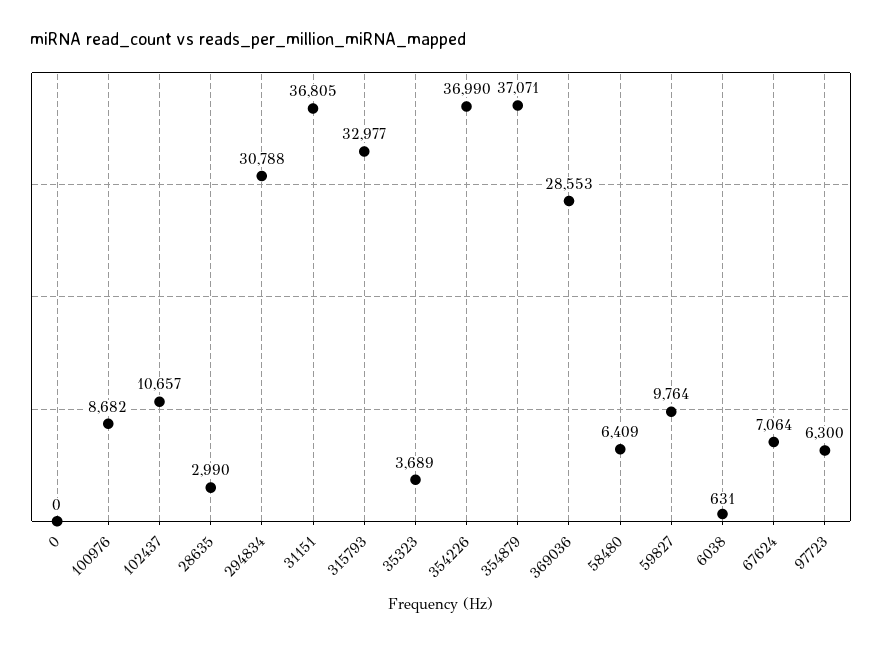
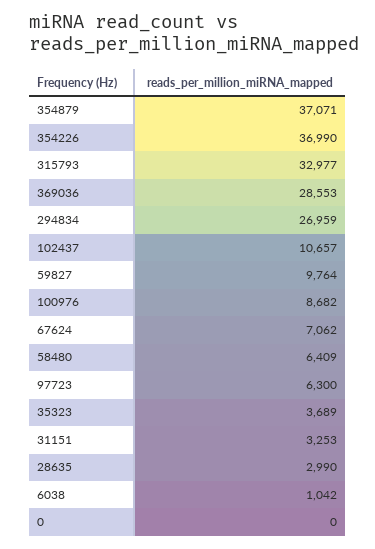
  {
    "0": 0,
    "100976": 8682,
    "102437": 10657,
    "28635": 2990,
-   "294834": 30788,
+   "294834": 26959,
-   "31151": 36805,
+   "31151": 3253,
    "315793": 32977,
    "35323": 3689,
    "354226": 36990,
    "354879": 37071,
    "369036": 28553,
    "58480": 6409,
    "59827": 9764,
-   "6038": 631,
+   "6038": 1042,
-   "67624": 7064,
+   "67624": 7062,
    "97723": 6300
  }

